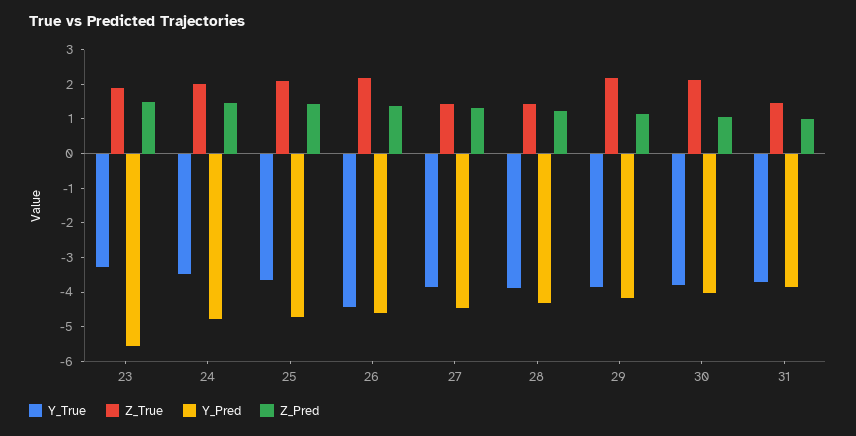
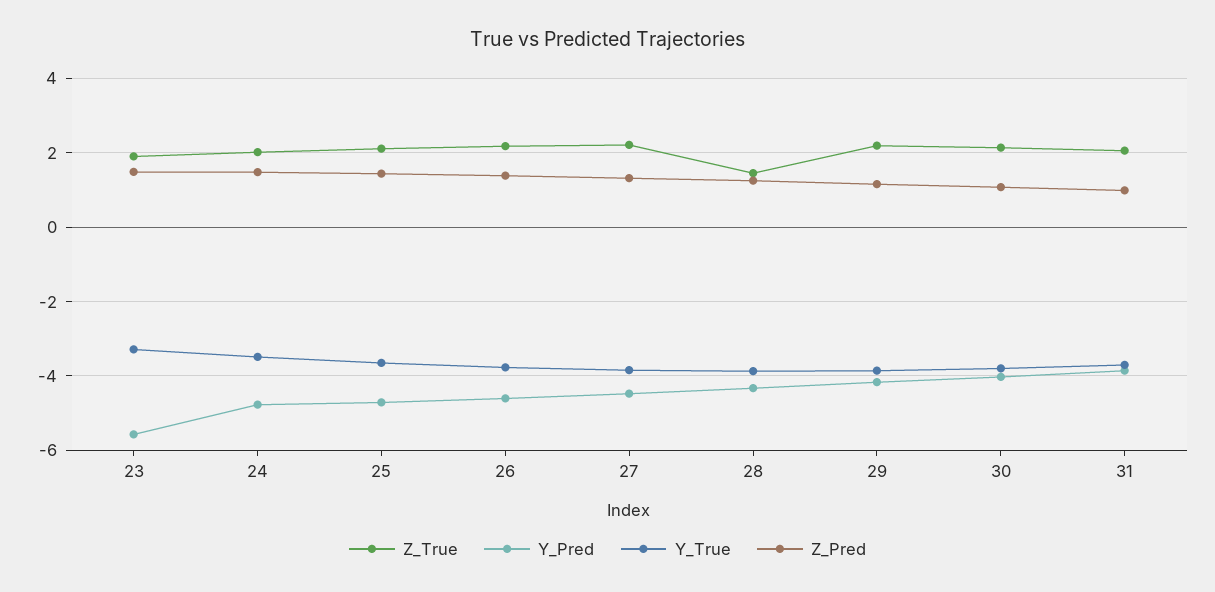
  {
    "Y_True": {
      "23": -3.2,
      "24": -3.4,
      "25": -3.6,
-     "26": -4.5,
+     "26": -3.8,
      "27": -3.8,
      "28": -3.8,
      "29": -3.8,
      "30": -3.8,
      "31": -3.8
    },
    "Z_True": {
      "23": 2,
      "24": 2,
      "25": 2.2,
      "26": 2.2,
-     "27": 1.5,
+     "27": 2.2,
      "28": 1.4,
      "29": 2.2,
      "30": 2.2,
-     "31": 1.5
+     "31": 2
    },
    "Y_Pred": {
      "23": -5.6,
      "24": -4.8,
      "25": -4.8,
      "26": -4.6,
      "27": -4.4,
      "28": -4.4,
      "29": -4.2,
      "30": -4,
      "31": -3.8
    },
    "Z_Pred": {
      "23": 1.4,
      "24": 1.4,
      "25": 1.4,
      "26": 1.4,
      "27": 1.4,
      "28": 1.2,
      "29": 1.2,
      "30": 1,
      "31": 1
    }
  }

